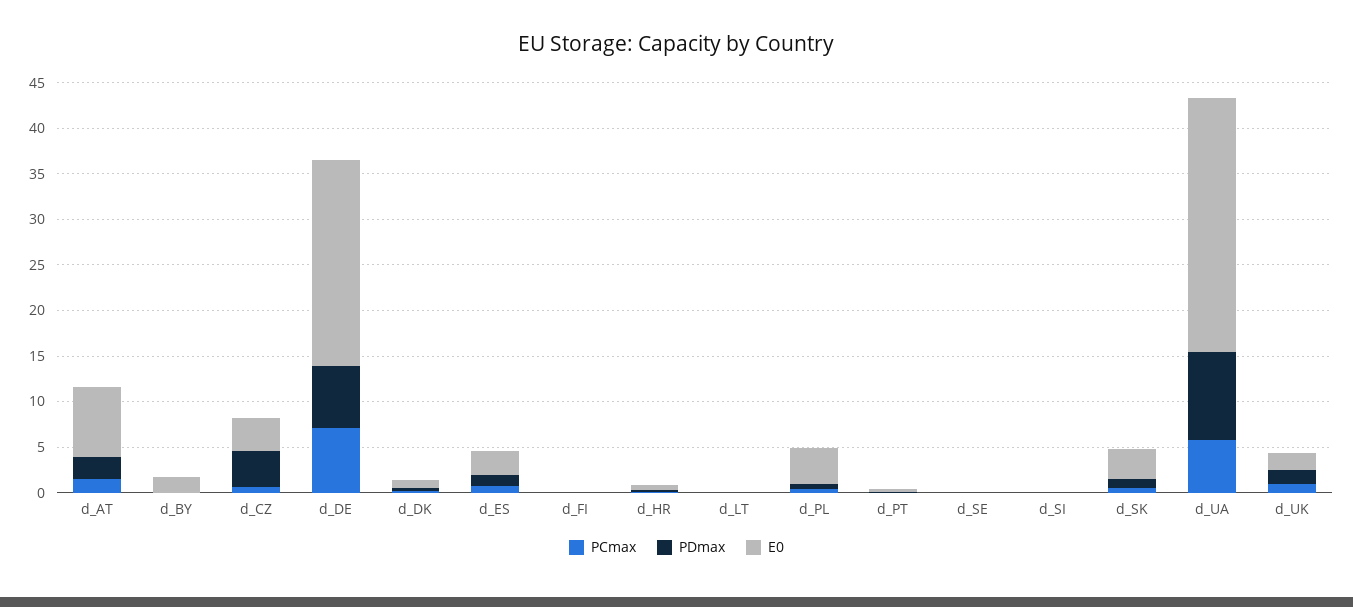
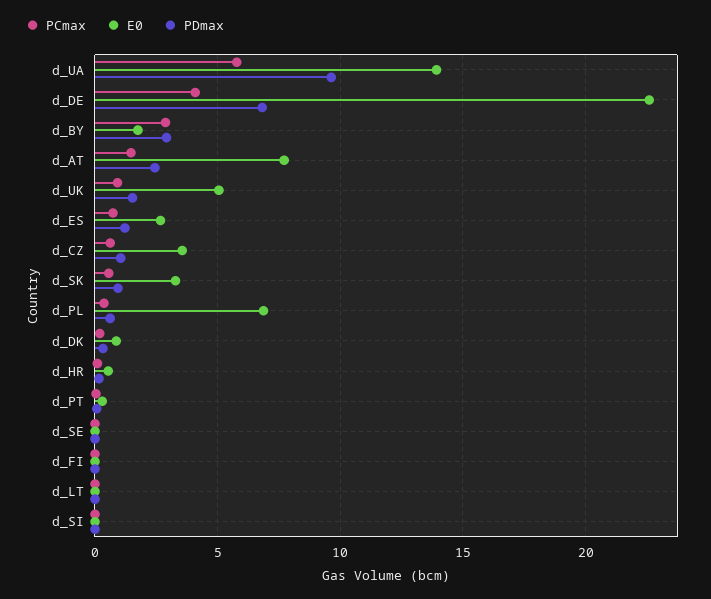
  {
    "PCmax": {
      "d_AT": 1.5,
-     "d_BY": 0,
+     "d_BY": 3,
      "d_CZ": 0.5,
-     "d_DE": 7,
+     "d_DE": 4,
      "d_DK": 0,
      "d_ES": 0.5,
      "d_FI": 0,
      "d_HR": 0,
      "d_LT": 0,
      "d_PL": 0.5,
      "d_PT": 0,
      "d_SE": 0,
      "d_SI": 0,
      "d_SK": 0.5,
      "d_UA": 6,
      "d_UK": 1
    },
    "PDmax": {
      "d_AT": 2.5,
-     "d_BY": 0,
+     "d_BY": 3,
-     "d_CZ": 4,
+     "d_CZ": 1,
      "d_DE": 7,
      "d_DK": 0.5,
      "d_ES": 1,
      "d_FI": 0,
      "d_HR": 0,
      "d_LT": 0,
      "d_PL": 0.5,
      "d_PT": 0,
      "d_SE": 0,
      "d_SI": 0,
      "d_SK": 1,
      "d_UA": 9.5,
      "d_UK": 1.5
    },
    "E0": {
      "d_AT": 7.5,
      "d_BY": 2,
      "d_CZ": 3.5,
      "d_DE": 22.5,
      "d_DK": 1,
      "d_ES": 2.5,
      "d_FI": 0,
      "d_HR": 0.5,
      "d_LT": 0,
-     "d_PL": 4,
+     "d_PL": 7,
      "d_PT": 0.5,
      "d_SE": 0,
      "d_SI": 0,
      "d_SK": 3.5,
-     "d_UA": 28,
+     "d_UA": 14,
-     "d_UK": 2
+     "d_UK": 5
    }
  }

